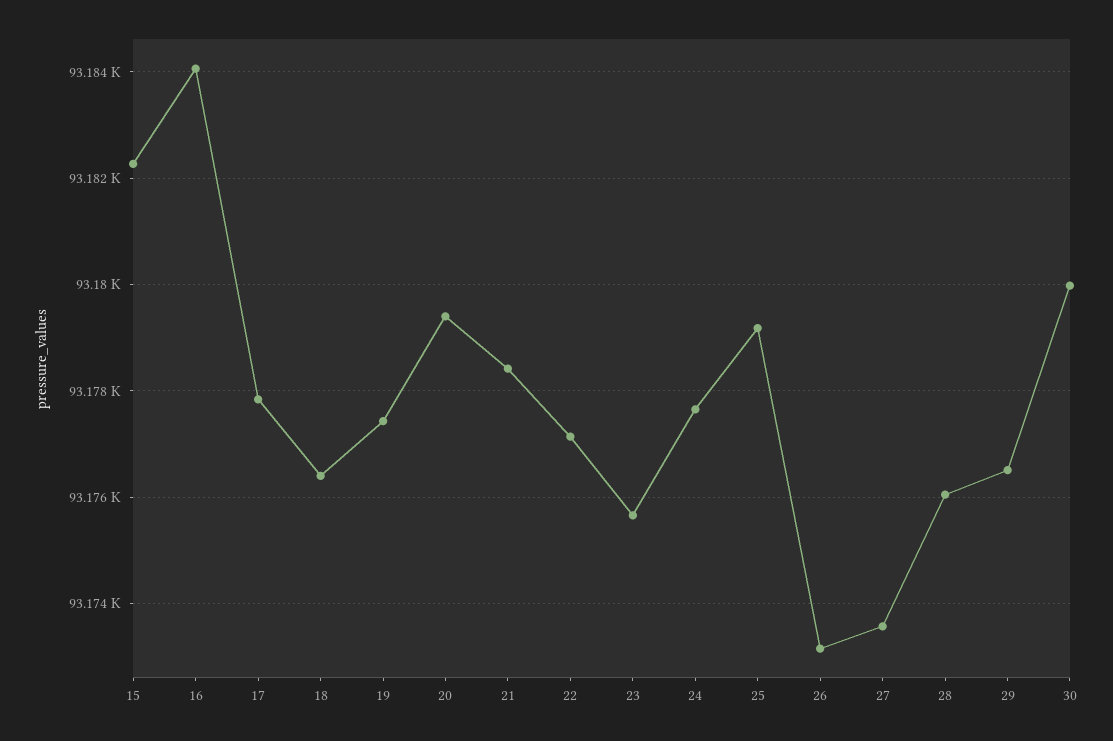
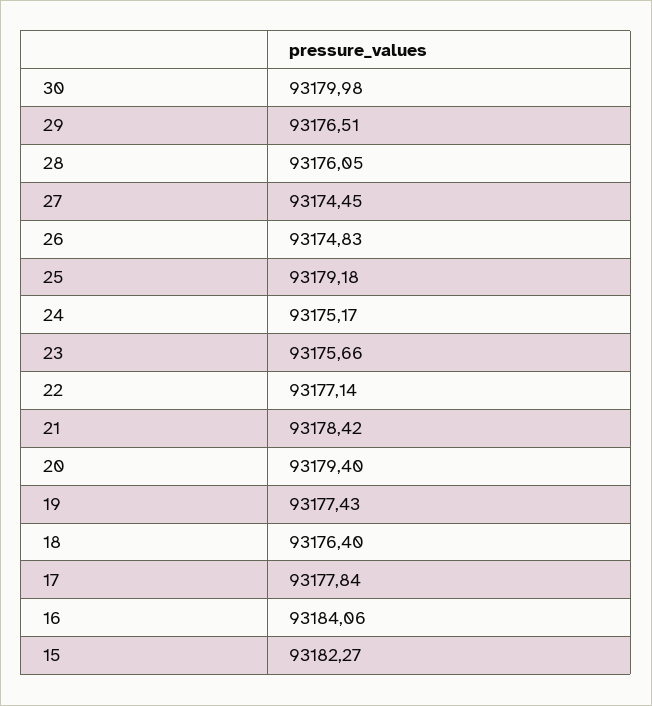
  {
    "15": 93182.27,
    "16": 93184.06,
    "17": 93177.84,
    "18": 93176.4,
    "19": 93177.43,
    "20": 93179.4,
    "21": 93178.42,
    "22": 93177.14,
    "23": 93175.66,
-   "24": 93177.6,
+   "24": 93175.17,
    "25": 93179.18,
-   "26": 93173.2,
+   "26": 93174.83,
-   "27": 93173.6,
+   "27": 93174.45,
    "28": 93176.05,
    "29": 93176.51,
    "30": 93179.98
  }

